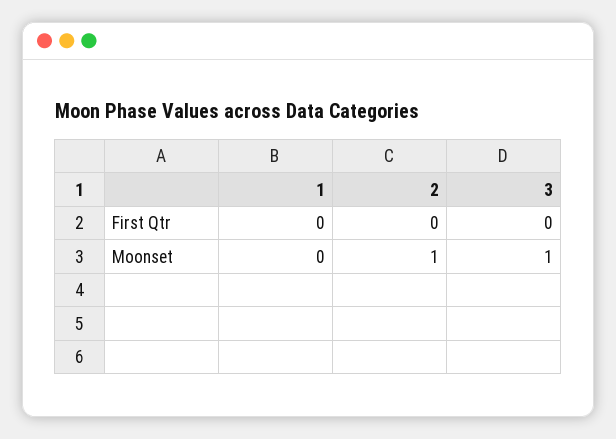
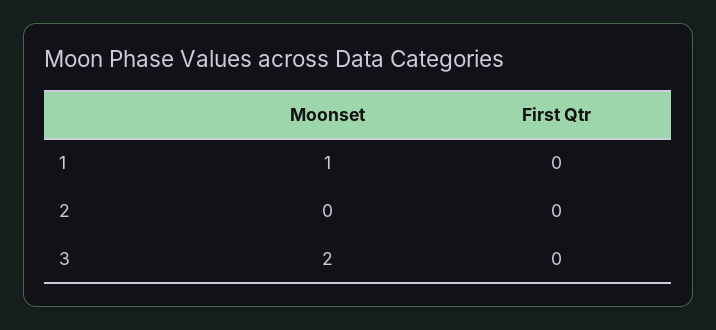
  {
    "1": {
      "First Qtr": 0,
-     "Moonset": 0
+     "Moonset": 1
    },
    "2": {
      "First Qtr": 0,
-     "Moonset": 1
+     "Moonset": 0
    },
    "3": {
      "First Qtr": 0,
-     "Moonset": 1
+     "Moonset": 2
    }
  }

